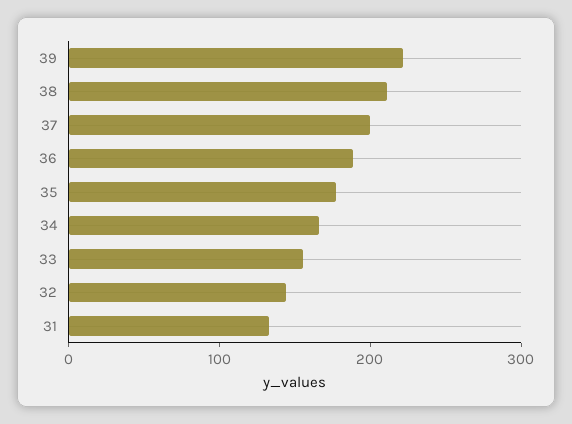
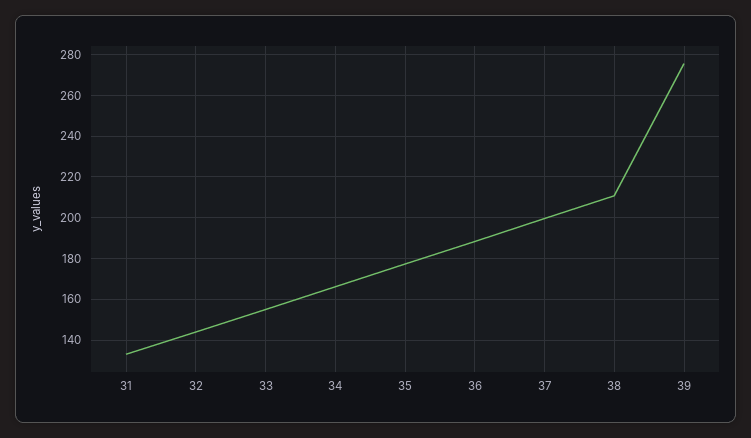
  {
-   "39": 220,
+   "39": 275,
    "38": 210,
    "37": 200,
    "36": 190,
    "35": 175,
    "34": 165,
    "33": 155,
    "32": 145,
    "31": 135
  }

